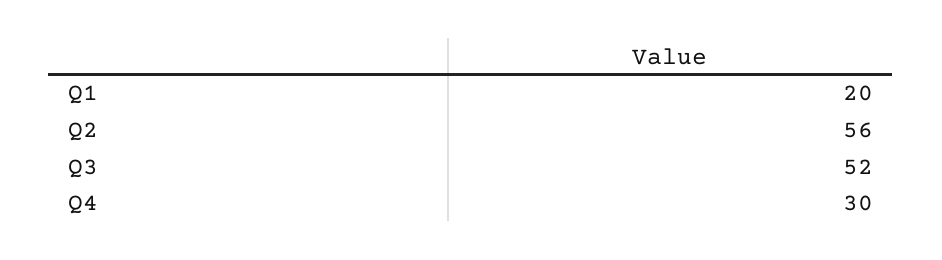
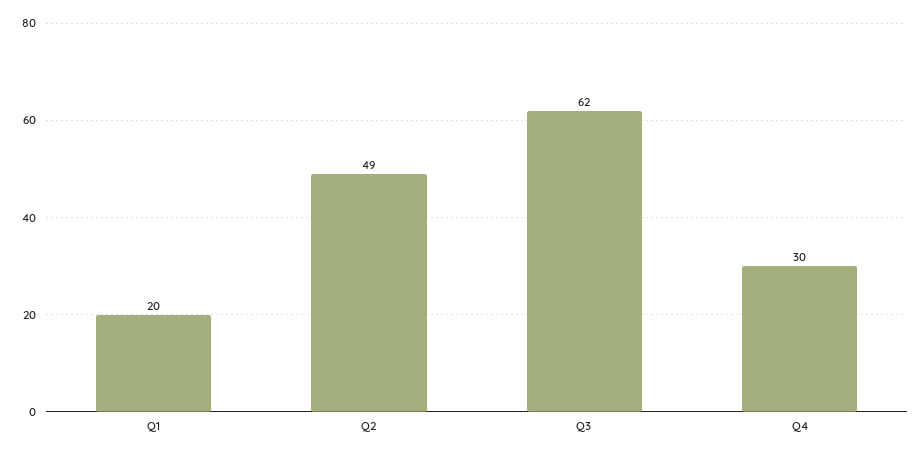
  {
    "Q1": 20,
-   "Q2": 56,
+   "Q2": 49,
-   "Q3": 52,
+   "Q3": 62,
    "Q4": 30
  }

